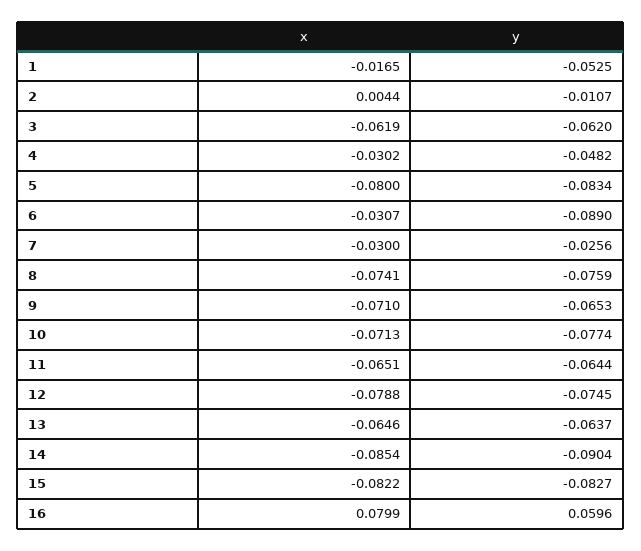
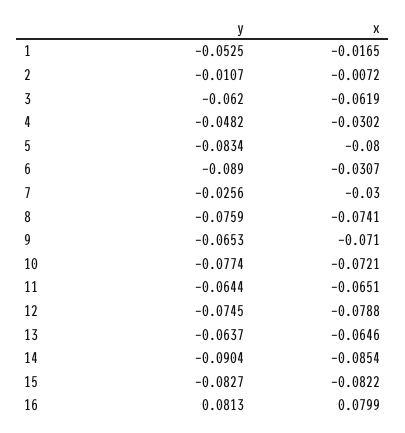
  {
    "x": {
      "1": -0.0165,
-     "2": 0.0044,
+     "2": -0.0072,
      "3": -0.0619,
      "4": -0.0302,
      "5": -0.08,
      "6": -0.0307,
      "7": -0.03,
      "8": -0.0741,
      "9": -0.071,
-     "10": -0.0713,
+     "10": -0.0721,
      "11": -0.0651,
      "12": -0.0788,
      "13": -0.0646,
      "14": -0.0854,
      "15": -0.0822,
      "16": 0.0799
    },
    "y": {
      "1": -0.0525,
      "2": -0.0107,
      "3": -0.062,
      "4": -0.0482,
      "5": -0.0834,
      "6": -0.089,
      "7": -0.0256,
      "8": -0.0759,
      "9": -0.0653,
      "10": -0.0774,
      "11": -0.0644,
      "12": -0.0745,
      "13": -0.0637,
      "14": -0.0904,
      "15": -0.0827,
-     "16": 0.0596
+     "16": 0.0813
    }
  }

